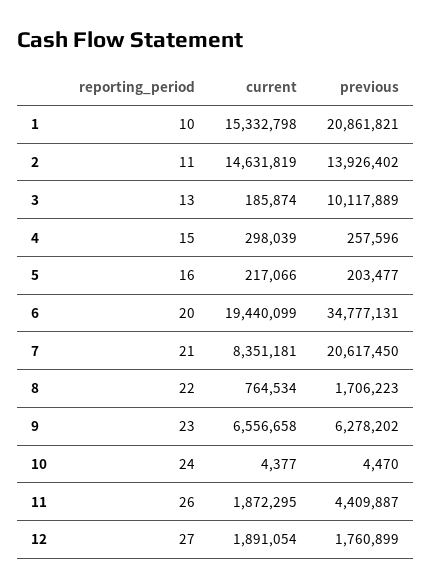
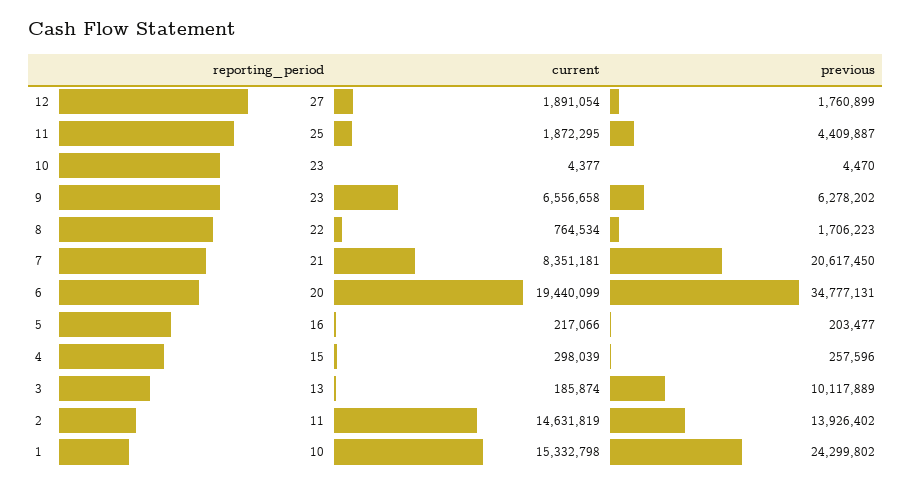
  {
    "reporting_period": {
      "1": 10,
      "2": 11,
      "3": 13,
      "4": 15,
      "5": 16,
      "6": 20,
      "7": 21,
      "8": 22,
      "9": 23,
-     "10": 24,
+     "10": 23,
-     "11": 26,
+     "11": 25,
      "12": 27
    },
    "current": {
      "1": 15332798,
      "2": 14631819,
      "3": 185874,
      "4": 298039,
      "5": 217066,
      "6": 19440099,
      "7": 8351181,
      "8": 764534,
      "9": 6556658,
      "10": 4377,
      "11": 1872295,
      "12": 1891054
    },
    "previous": {
-     "1": 20861821,
+     "1": 24299802,
      "2": 13926402,
      "3": 10117889,
      "4": 257596,
      "5": 203477,
      "6": 34777131,
      "7": 20617450,
      "8": 1706223,
      "9": 6278202,
      "10": 4470,
      "11": 4409887,
      "12": 1760899
    }
  }

